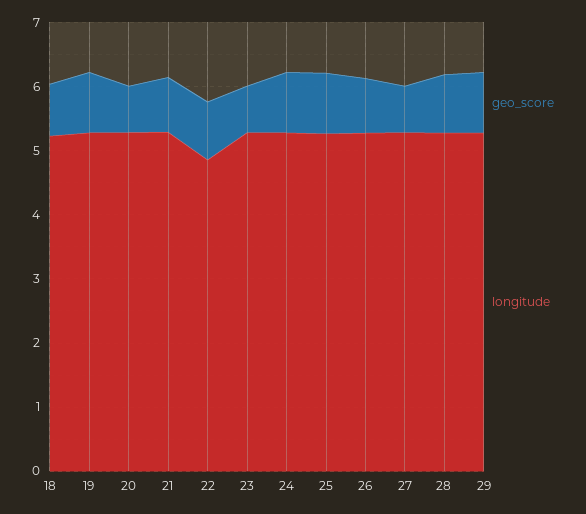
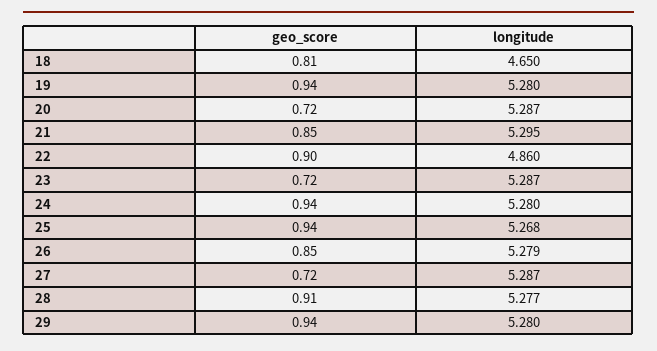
  {
    "geo_score": {
      "18": 0.81,
      "19": 0.94,
      "20": 0.72,
      "21": 0.85,
      "22": 0.9,
      "23": 0.72,
      "24": 0.94,
      "25": 0.94,
      "26": 0.85,
      "27": 0.72,
      "28": 0.91,
      "29": 0.94
    },
    "longitude": {
-     "18": 5.2,
+     "18": 4.65,
      "19": 5.28,
      "20": 5.287,
      "21": 5.295,
      "22": 4.86,
      "23": 5.287,
      "24": 5.28,
      "25": 5.268,
      "26": 5.279,
      "27": 5.287,
      "28": 5.277,
      "29": 5.28
    }
  }

